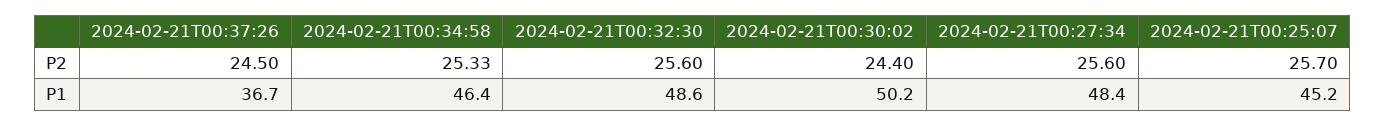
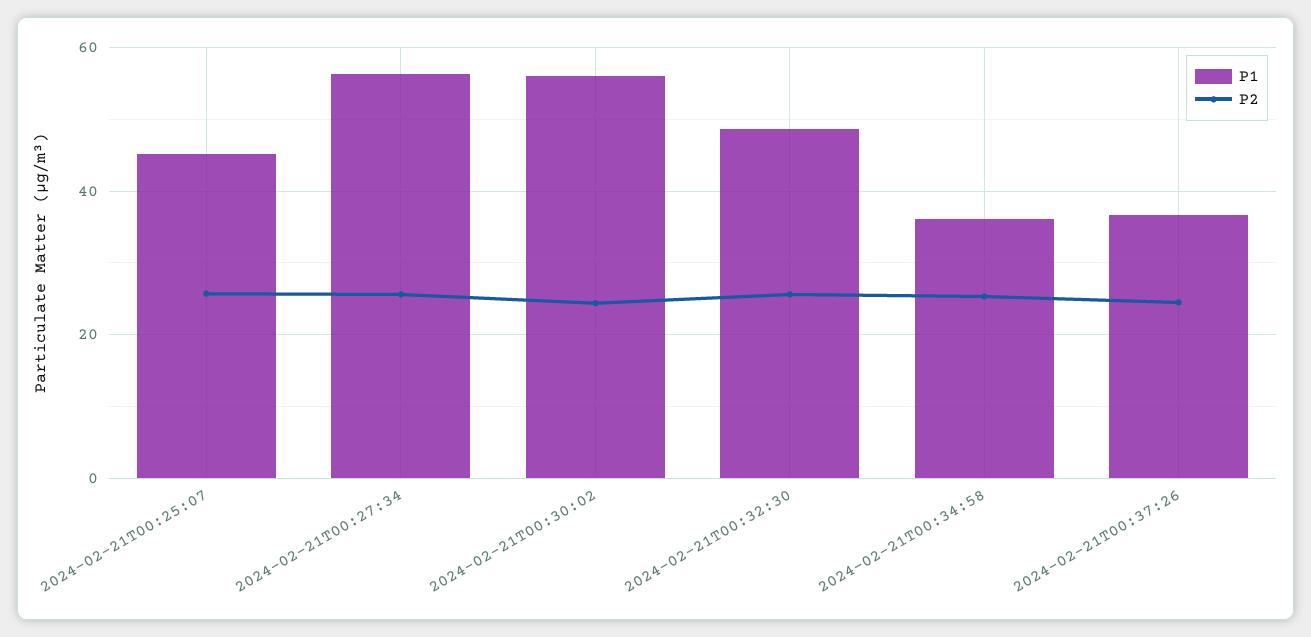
  {
    "P2": {
      "2024-02-21T00:37:26": 24.5,
      "2024-02-21T00:34:58": 25.33,
      "2024-02-21T00:32:30": 25.6,
      "2024-02-21T00:30:02": 24.4,
      "2024-02-21T00:27:34": 25.6,
      "2024-02-21T00:25:07": 25.7
    },
    "P1": {
      "2024-02-21T00:37:26": 36.7,
-     "2024-02-21T00:34:58": 46.4,
+     "2024-02-21T00:34:58": 36,
      "2024-02-21T00:32:30": 48.6,
-     "2024-02-21T00:30:02": 50.2,
+     "2024-02-21T00:30:02": 56,
-     "2024-02-21T00:27:34": 48.4,
+     "2024-02-21T00:27:34": 56,
      "2024-02-21T00:25:07": 45.2
    }
  }

